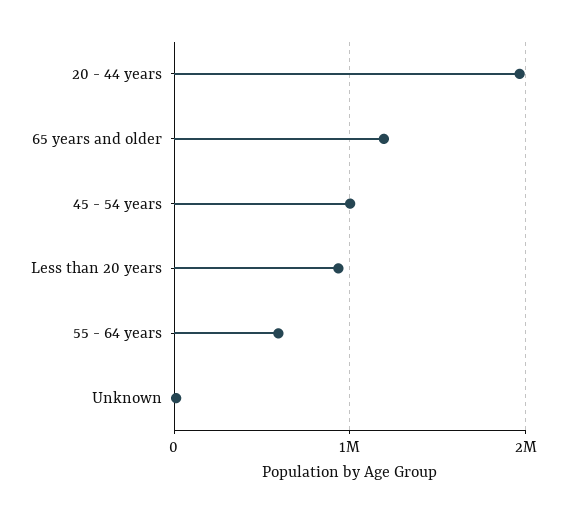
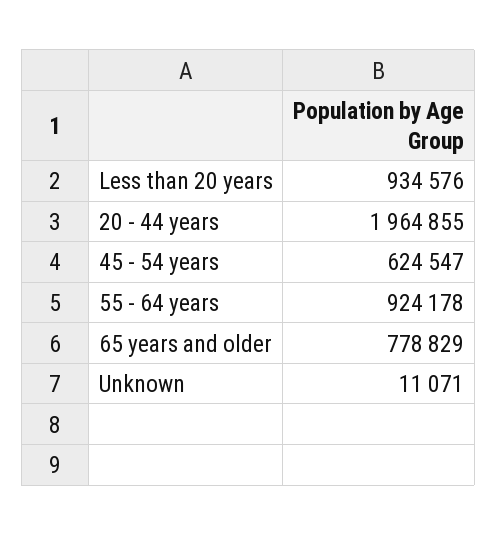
  {
    "20 - 44 years": 1964855,
-   "65 years and older": 1200000,
+   "65 years and older": 778829,
-   "45 - 54 years": 1000000,
+   "45 - 54 years": 624547,
    "Less than 20 years": 934576,
-   "55 - 64 years": 600000,
+   "55 - 64 years": 924178,
    "Unknown": 11071
  }

